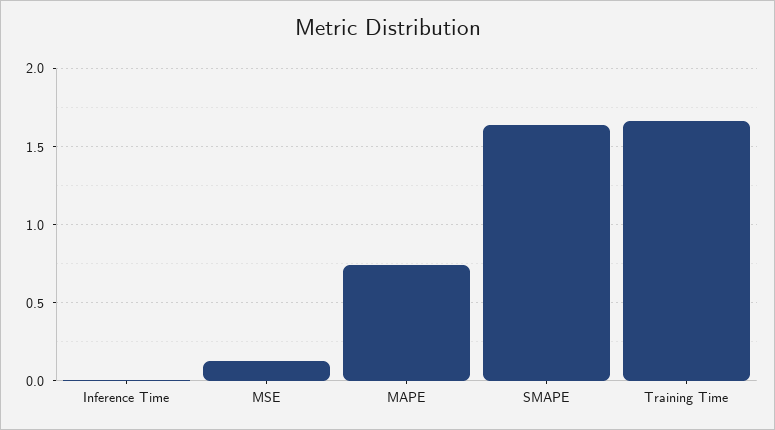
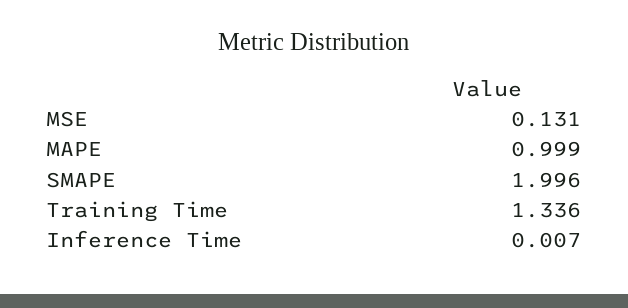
  {
    "Inference Time": 0.007,
    "MSE": 0.131,
-   "MAPE": 0.75,
+   "MAPE": 0.999,
-   "SMAPE": 1.65,
+   "SMAPE": 1.996,
-   "Training Time": 1.65
+   "Training Time": 1.336
  }

